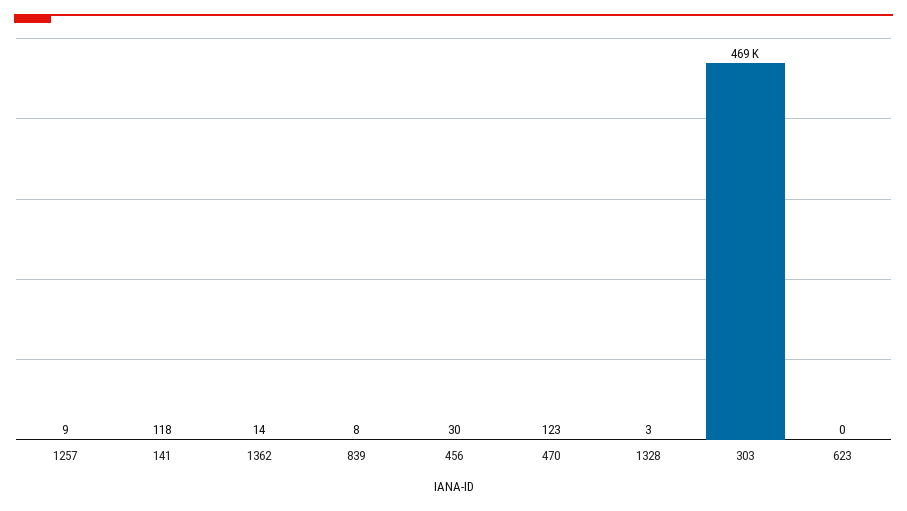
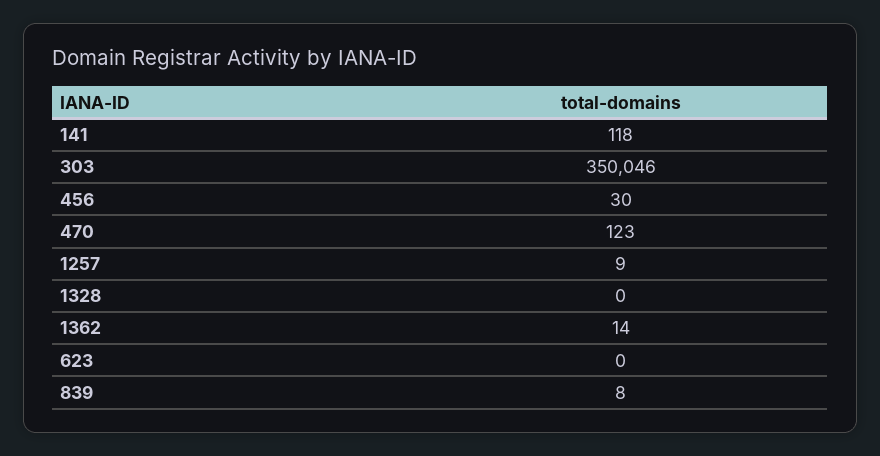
  {
    "1257": 9,
    "141": 118,
    "1362": 14,
    "839": 8,
    "456": 30,
    "470": 123,
-   "1328": 3,
+   "1328": 0,
-   "303": 469000,
+   "303": 350046,
    "623": 0
  }

